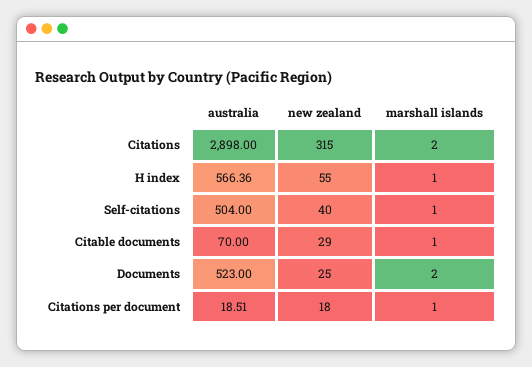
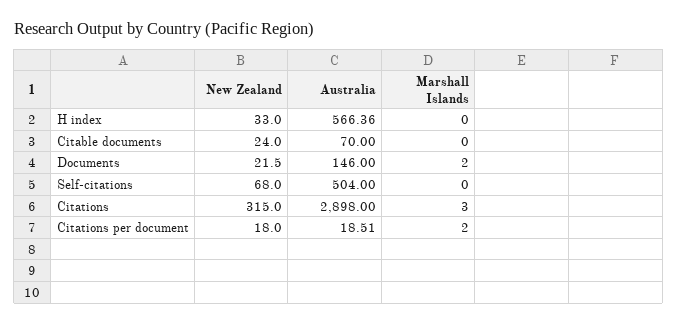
  {
    "australia": {
      "Citations": 2898,
      "H index": 566.36,
      "Self-citations": 504,
      "Citable documents": 70,
-     "Documents": 523,
+     "Documents": 146,
      "Citations per document": 18.51
    },
    "new zealand": {
      "Citations": 315,
-     "H index": 55,
+     "H index": 33,
-     "Self-citations": 40,
+     "Self-citations": 68,
-     "Citable documents": 29,
+     "Citable documents": 24,
-     "Documents": 25,
+     "Documents": 21.5,
      "Citations per document": 18
    },
    "marshall islands": {
-     "Citations": 2,
+     "Citations": 3,
-     "H index": 1,
+     "H index": 0,
-     "Self-citations": 1,
+     "Self-citations": 0,
-     "Citable documents": 1,
+     "Citable documents": 0,
      "Documents": 2,
-     "Citations per document": 1
+     "Citations per document": 2
    }
  }

